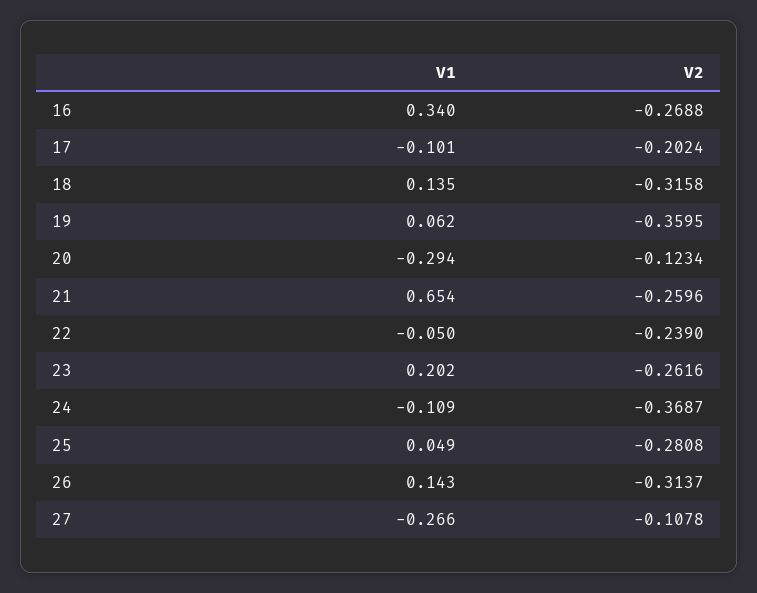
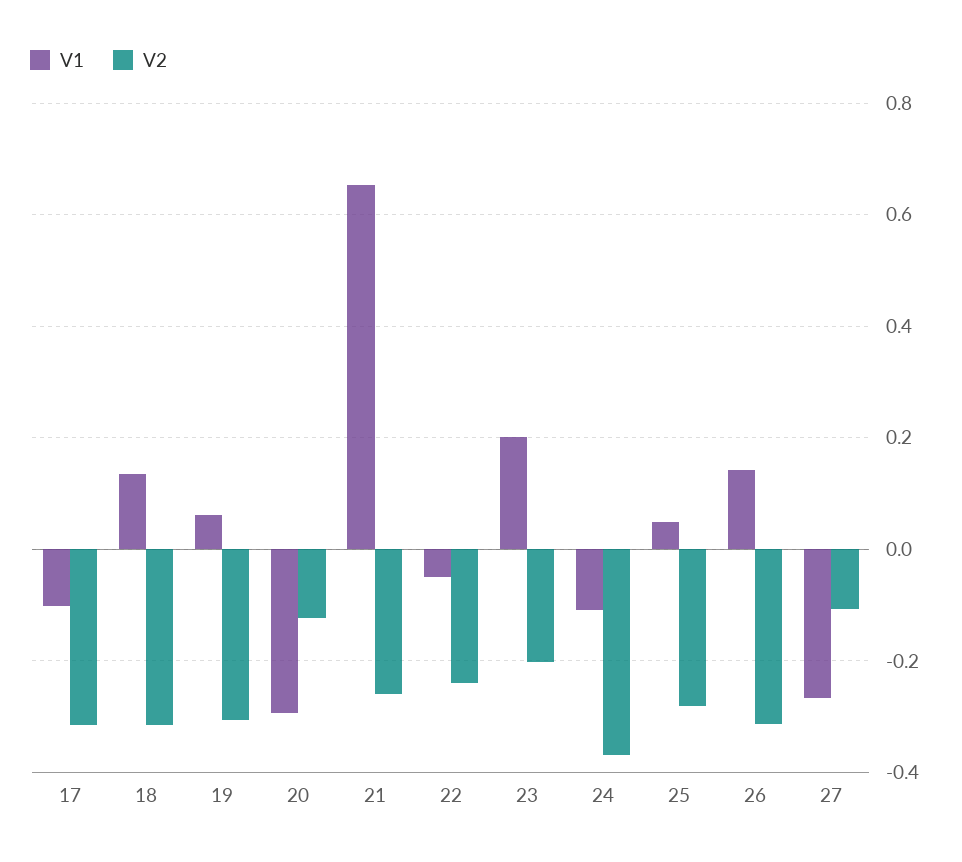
  {
    "V1": {
-     "16": 0.34,
      "17": -0.101,
      "18": 0.135,
      "19": 0.062,
      "20": -0.294,
      "21": 0.654,
      "22": -0.05,
      "23": 0.202,
      "24": -0.109,
      "25": 0.049,
      "26": 0.143,
      "27": -0.266
    },
    "V2": {
-     "16": -0.2688,
-     "17": -0.2024,
+     "17": -0.32,
      "18": -0.3158,
-     "19": -0.3595,
+     "19": -0.3,
      "20": -0.1234,
      "21": -0.2596,
      "22": -0.239,
-     "23": -0.2616,
+     "23": -0.2,
      "24": -0.3687,
      "25": -0.2808,
      "26": -0.3137,
      "27": -0.1078
    }
  }

